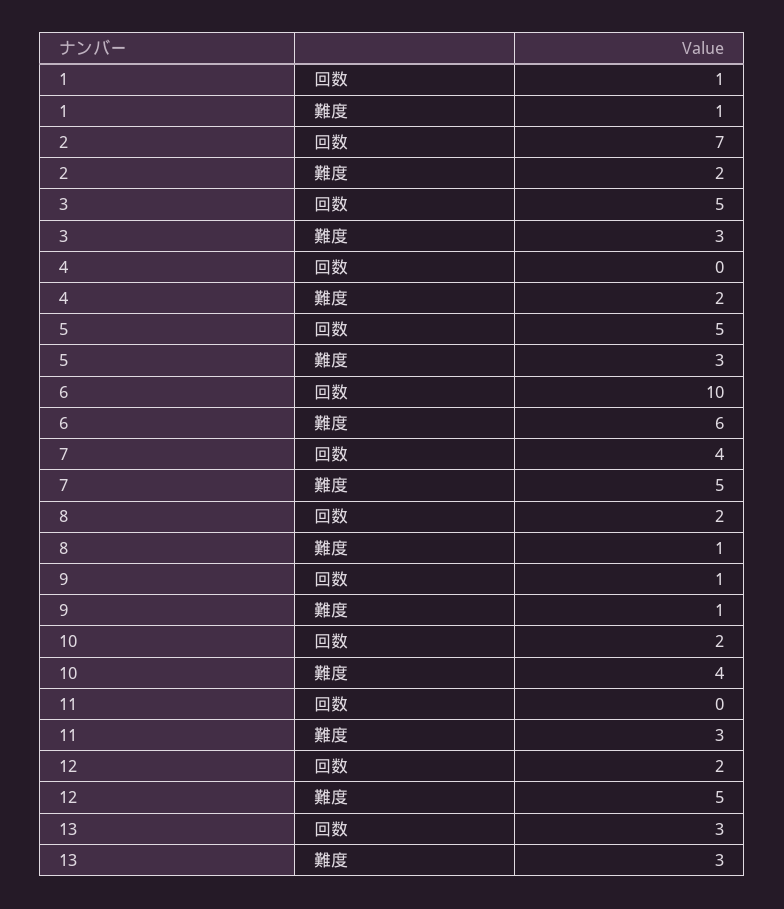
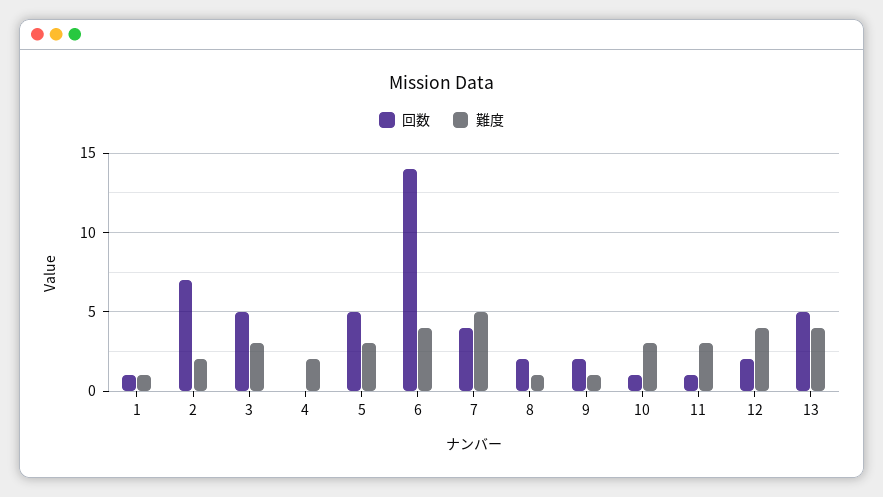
  {
    "回数": {
      "1": 1,
      "2": 7,
      "3": 5,
      "4": 0,
      "5": 5,
-     "6": 10,
+     "6": 14,
      "7": 4,
      "8": 2,
-     "9": 1,
+     "9": 2,
-     "10": 2,
+     "10": 1,
-     "11": 0,
+     "11": 1,
      "12": 2,
-     "13": 3
+     "13": 5
    },
    "難度": {
      "1": 1,
      "2": 2,
      "3": 3,
      "4": 2,
      "5": 3,
-     "6": 6,
+     "6": 4,
      "7": 5,
      "8": 1,
      "9": 1,
-     "10": 4,
+     "10": 3,
      "11": 3,
-     "12": 5,
+     "12": 4,
-     "13": 3
+     "13": 4
    }
  }

